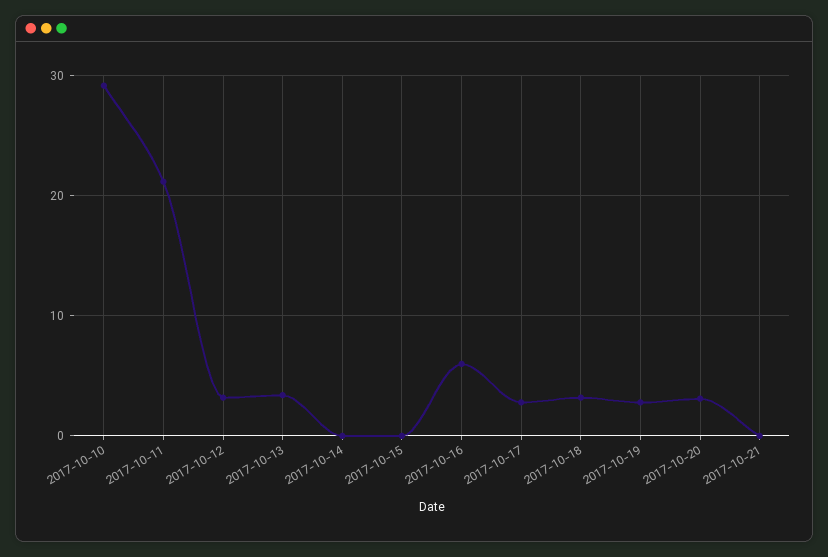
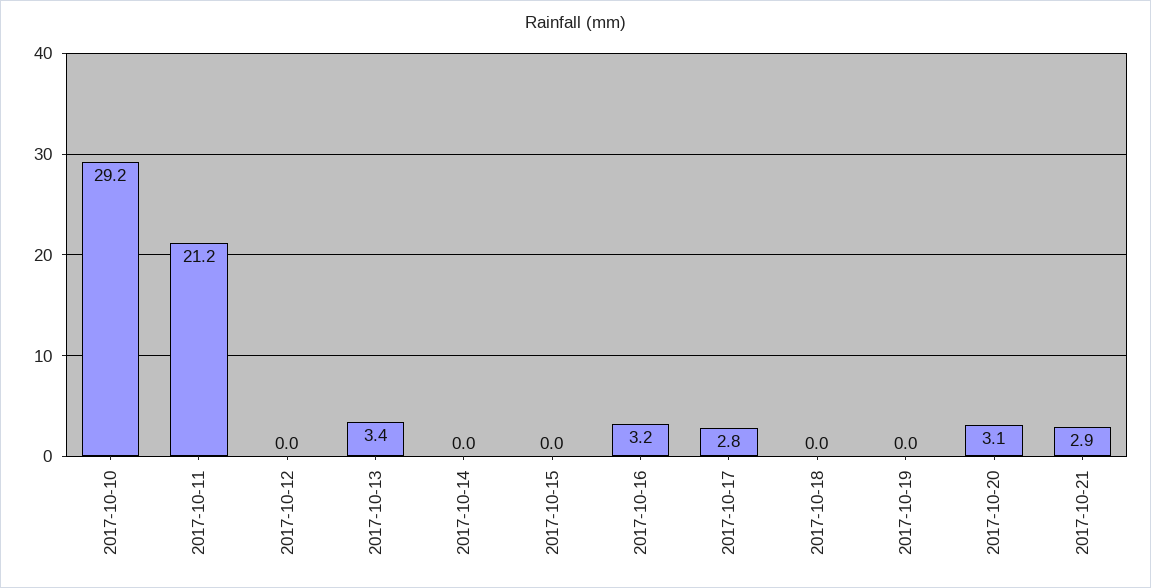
  {
    "2017-10-10": 29.2,
    "2017-10-11": 21.2,
-   "2017-10-12": 3,
+   "2017-10-12": 0,
    "2017-10-13": 3.4,
    "2017-10-14": 0,
    "2017-10-15": 0,
-   "2017-10-16": 6,
+   "2017-10-16": 3.2,
    "2017-10-17": 2.8,
-   "2017-10-18": 3,
+   "2017-10-18": 0,
-   "2017-10-19": 3,
+   "2017-10-19": 0,
    "2017-10-20": 3.1,
-   "2017-10-21": 0
+   "2017-10-21": 2.9
  }

